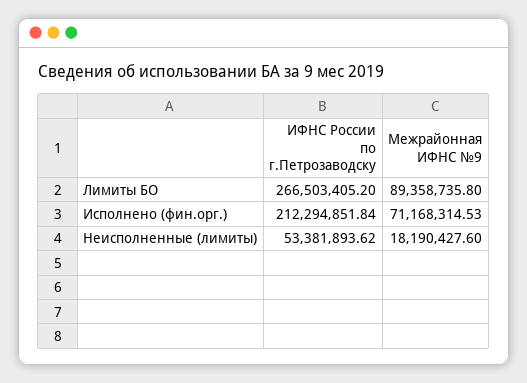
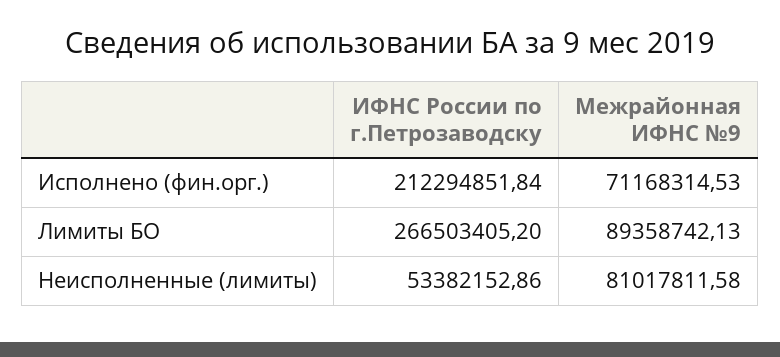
  {
    "ИФНС России по г.Петрозаводску": {
      "Лимиты БО": 266503405.2,
      "Исполнено (фин.орг.)": 212294851.84,
-     "Неисполненные (лимиты)": 53381893.62
+     "Неисполненные (лимиты)": 53382152.86
    },
    "Межрайонная ИФНС №9": {
-     "Лимиты БО": 89358735.8,
+     "Лимиты БО": 89358742.13,
      "Исполнено (фин.орг.)": 71168314.53,
-     "Неисполненные (лимиты)": 18190427.6
+     "Неисполненные (лимиты)": 81017811.58
    }
  }

